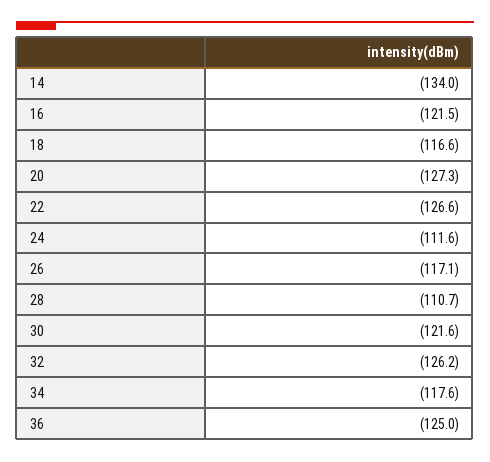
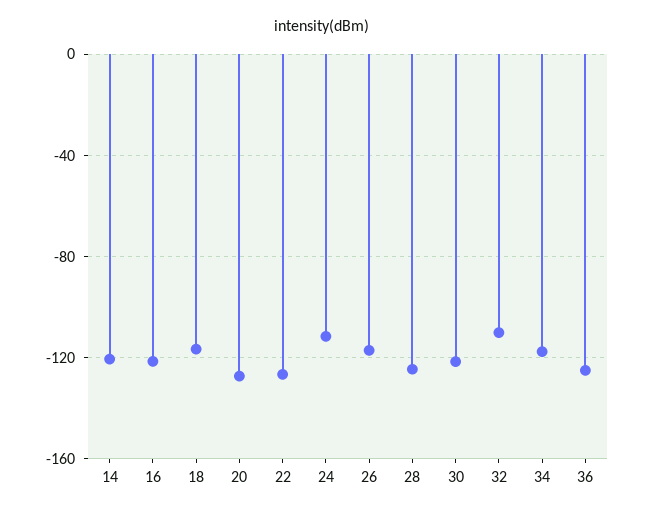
  {
-   "14": -134,
+   "14": -120,
    "16": -121.5,
    "18": -116.6,
    "20": -127.3,
    "22": -126.6,
    "24": -111.6,
    "26": -117.1,
-   "28": -110.7,
+   "28": -125,
    "30": -121.6,
-   "32": -126.2,
+   "32": -110,
    "34": -117.6,
    "36": -125
  }

